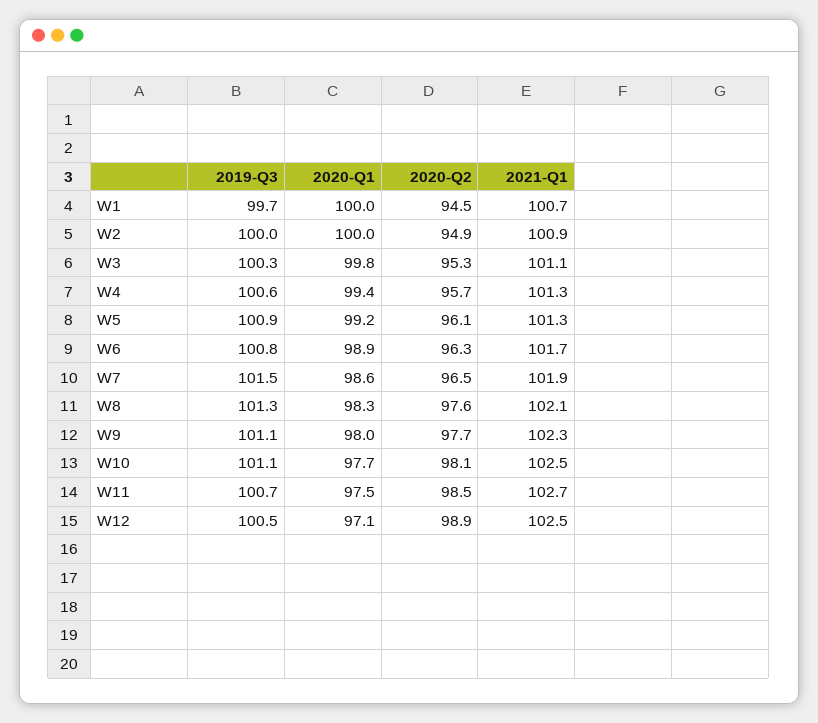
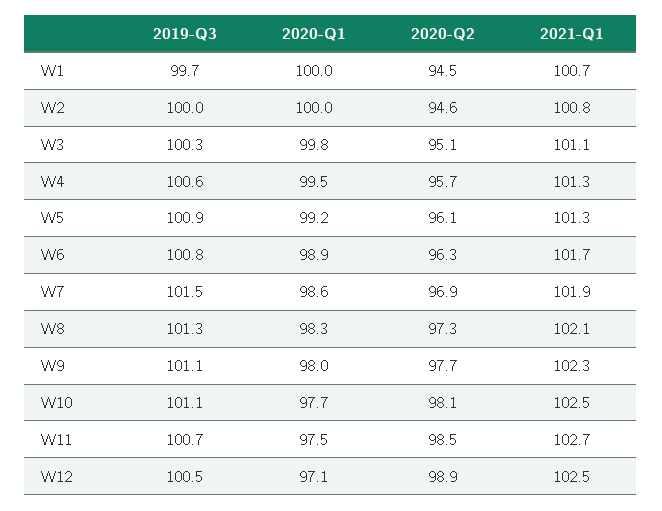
  {
    "2019-Q3": {
      "W1": 99.7,
      "W2": 100,
      "W3": 100.3,
      "W4": 100.6,
      "W5": 100.9,
      "W6": 100.8,
      "W7": 101.5,
      "W8": 101.3,
      "W9": 101.1,
      "W10": 101.1,
      "W11": 100.7,
      "W12": 100.5
    },
    "2020-Q1": {
      "W1": 100,
      "W2": 100,
      "W3": 99.8,
-     "W4": 99.4,
+     "W4": 99.5,
      "W5": 99.2,
      "W6": 98.9,
      "W7": 98.6,
      "W8": 98.3,
      "W9": 98,
      "W10": 97.7,
      "W11": 97.5,
      "W12": 97.1
    },
    "2020-Q2": {
      "W1": 94.5,
-     "W2": 94.9,
+     "W2": 94.6,
-     "W3": 95.3,
+     "W3": 95.1,
      "W4": 95.7,
      "W5": 96.1,
      "W6": 96.3,
-     "W7": 96.5,
+     "W7": 96.9,
-     "W8": 97.6,
+     "W8": 97.3,
      "W9": 97.7,
      "W10": 98.1,
      "W11": 98.5,
      "W12": 98.9
    },
    "2021-Q1": {
      "W1": 100.7,
-     "W2": 100.9,
+     "W2": 100.8,
      "W3": 101.1,
      "W4": 101.3,
      "W5": 101.3,
      "W6": 101.7,
      "W7": 101.9,
      "W8": 102.1,
      "W9": 102.3,
      "W10": 102.5,
      "W11": 102.7,
      "W12": 102.5
    }
  }

